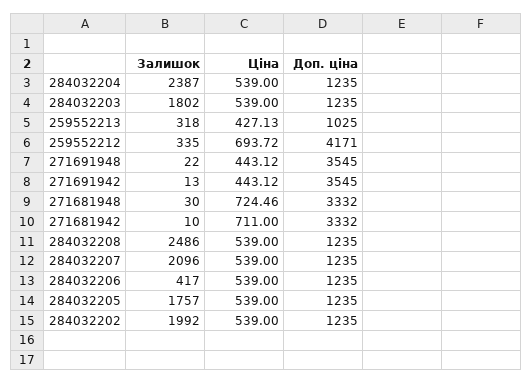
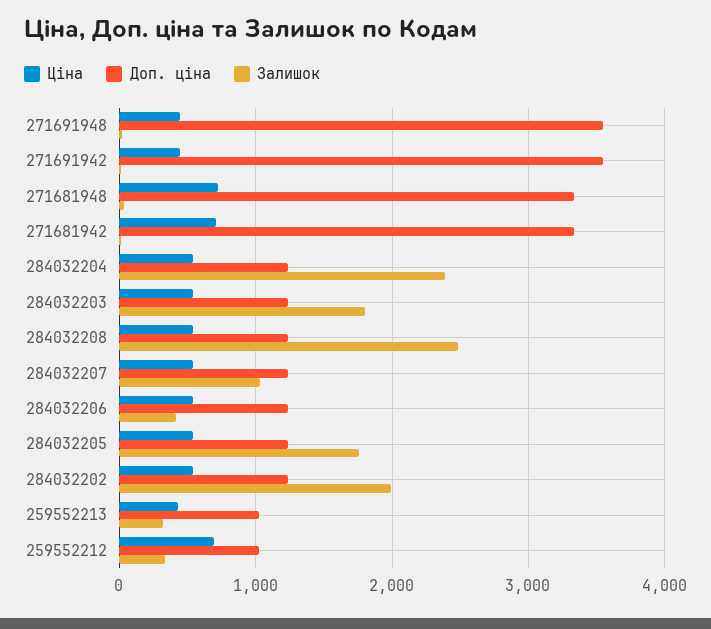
  {
    "Залишок": {
      "284032204": 2387,
      "284032203": 1802,
      "259552213": 318,
      "259552212": 335,
      "271691948": 22,
      "271691942": 13,
      "271681948": 30,
      "271681942": 10,
      "284032208": 2486,
-     "284032207": 2096,
+     "284032207": 1000,
      "284032206": 417,
      "284032205": 1757,
      "284032202": 1992
    },
    "Ціна": {
      "284032204": 539,
      "284032203": 539,
      "259552213": 427.13,
      "259552212": 693.72,
      "271691948": 443.12,
      "271691942": 443.12,
      "271681948": 724.46,
      "271681942": 711,
      "284032208": 539,
      "284032207": 539,
      "284032206": 539,
      "284032205": 539,
      "284032202": 539
    },
    "Доп. ціна": {
      "284032204": 1235,
      "284032203": 1235,
      "259552213": 1025,
-     "259552212": 4171,
+     "259552212": 1000,
      "271691948": 3545,
      "271691942": 3545,
      "271681948": 3332,
      "271681942": 3332,
      "284032208": 1235,
      "284032207": 1235,
      "284032206": 1235,
      "284032205": 1235,
      "284032202": 1235
    }
  }

